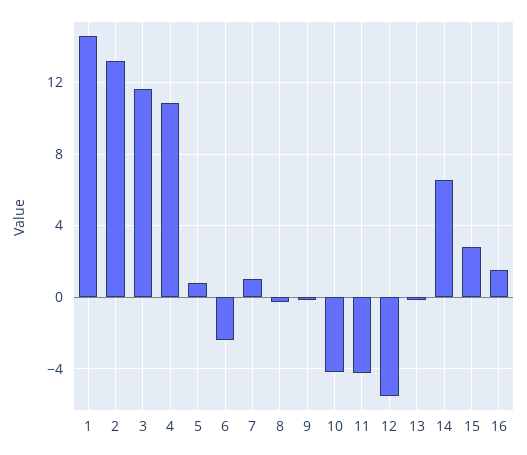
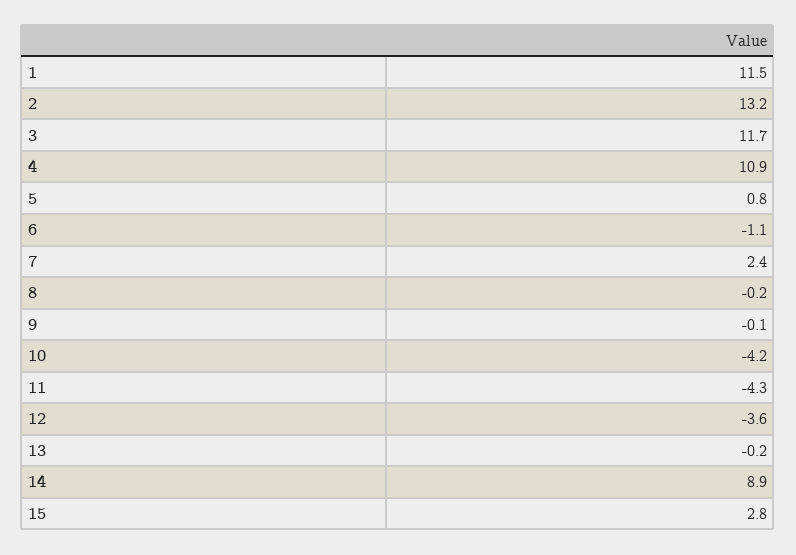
  {
-   "1": 14.5,
+   "1": 11.5,
    "2": 13.2,
    "3": 11.7,
    "4": 10.9,
    "5": 0.8,
-   "6": -2.5,
+   "6": -1.1,
-   "7": 1,
+   "7": 2.4,
    "8": -0.2,
    "9": -0.1,
    "10": -4.2,
    "11": -4.3,
-   "12": -5.5,
+   "12": -3.6,
    "13": -0.2,
-   "14": 6.5,
+   "14": 8.9,
-   "15": 2.8,
+   "15": 2.8
-   "16": 1.5
  }

